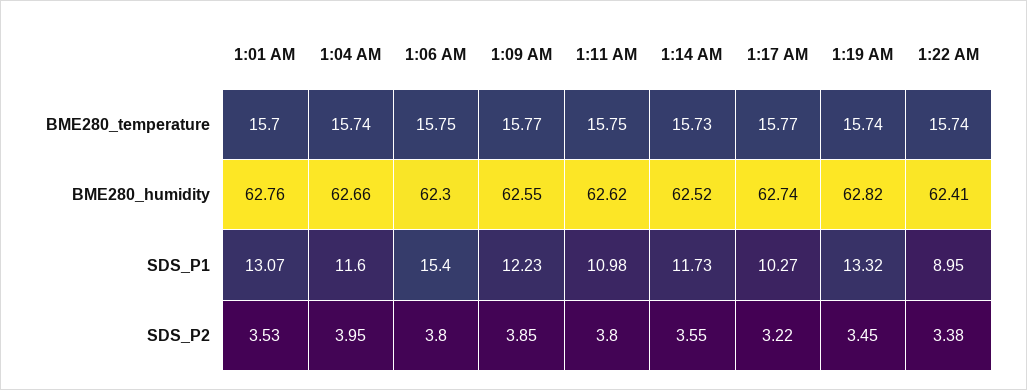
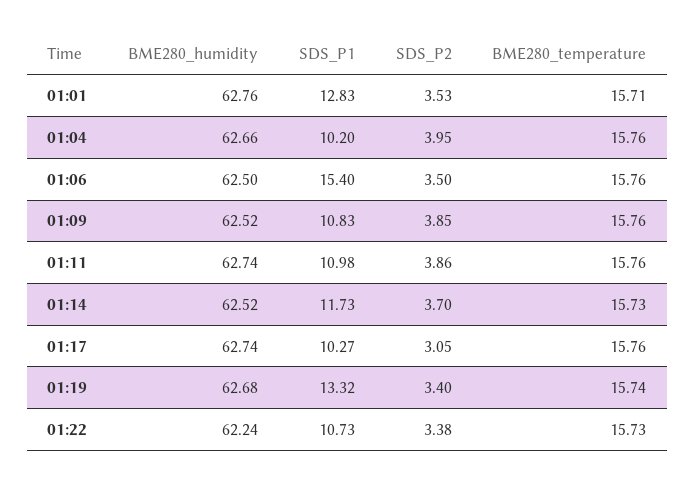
  {
    "1:01 AM": {
-     "BME280_temperature": 15.7,
+     "BME280_temperature": 15.71,
      "BME280_humidity": 62.76,
-     "SDS_P1": 13.07,
+     "SDS_P1": 12.83,
      "SDS_P2": 3.53
    },
    "1:04 AM": {
-     "BME280_temperature": 15.74,
+     "BME280_temperature": 15.76,
      "BME280_humidity": 62.66,
-     "SDS_P1": 11.6,
+     "SDS_P1": 10.2,
      "SDS_P2": 3.95
    },
    "1:06 AM": {
-     "BME280_temperature": 15.75,
+     "BME280_temperature": 15.76,
-     "BME280_humidity": 62.3,
+     "BME280_humidity": 62.5,
      "SDS_P1": 15.4,
-     "SDS_P2": 3.8
+     "SDS_P2": 3.5
    },
    "1:09 AM": {
-     "BME280_temperature": 15.77,
+     "BME280_temperature": 15.76,
-     "BME280_humidity": 62.55,
+     "BME280_humidity": 62.52,
-     "SDS_P1": 12.23,
+     "SDS_P1": 10.83,
      "SDS_P2": 3.85
    },
    "1:11 AM": {
-     "BME280_temperature": 15.75,
+     "BME280_temperature": 15.76,
-     "BME280_humidity": 62.62,
+     "BME280_humidity": 62.74,
      "SDS_P1": 10.98,
-     "SDS_P2": 3.8
+     "SDS_P2": 3.86
    },
    "1:14 AM": {
      "BME280_temperature": 15.73,
      "BME280_humidity": 62.52,
      "SDS_P1": 11.73,
-     "SDS_P2": 3.55
+     "SDS_P2": 3.7
    },
    "1:17 AM": {
-     "BME280_temperature": 15.77,
+     "BME280_temperature": 15.76,
      "BME280_humidity": 62.74,
      "SDS_P1": 10.27,
-     "SDS_P2": 3.22
+     "SDS_P2": 3.05
    },
    "1:19 AM": {
      "BME280_temperature": 15.74,
-     "BME280_humidity": 62.82,
+     "BME280_humidity": 62.68,
      "SDS_P1": 13.32,
-     "SDS_P2": 3.45
+     "SDS_P2": 3.4
    },
    "1:22 AM": {
-     "BME280_temperature": 15.74,
+     "BME280_temperature": 15.73,
-     "BME280_humidity": 62.41,
+     "BME280_humidity": 62.24,
-     "SDS_P1": 8.95,
+     "SDS_P1": 10.73,
      "SDS_P2": 3.38
    }
  }

